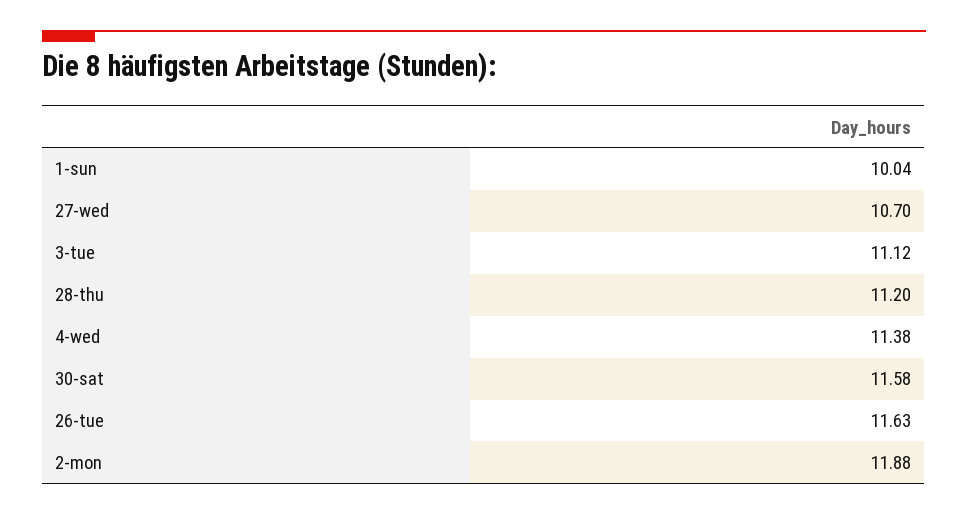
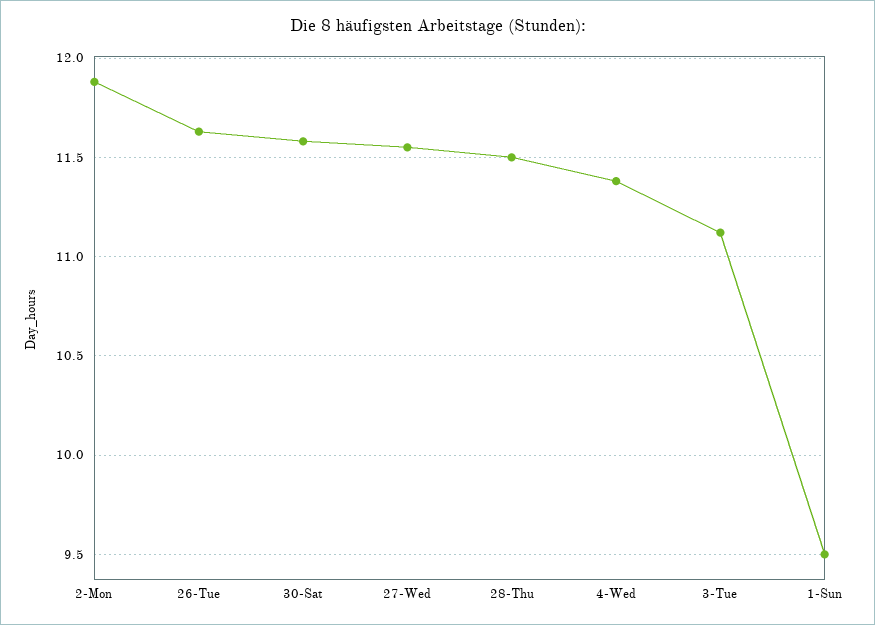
  {
-   "1-sun": 10.04,
+   "1-sun": 9.5,
-   "27-wed": 10.7,
+   "27-wed": 11.55,
    "3-tue": 11.12,
-   "28-thu": 11.2,
+   "28-thu": 11.5,
    "4-wed": 11.38,
    "30-sat": 11.58,
    "26-tue": 11.63,
    "2-mon": 11.88
  }

